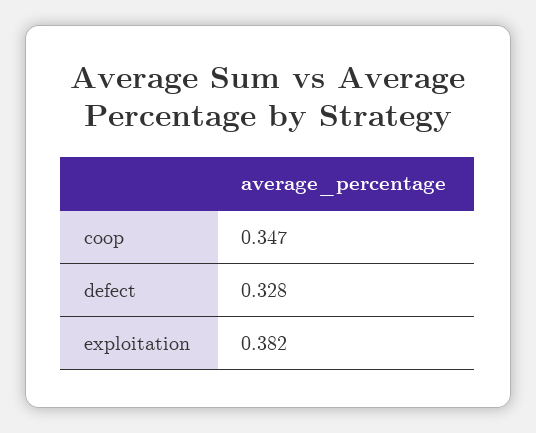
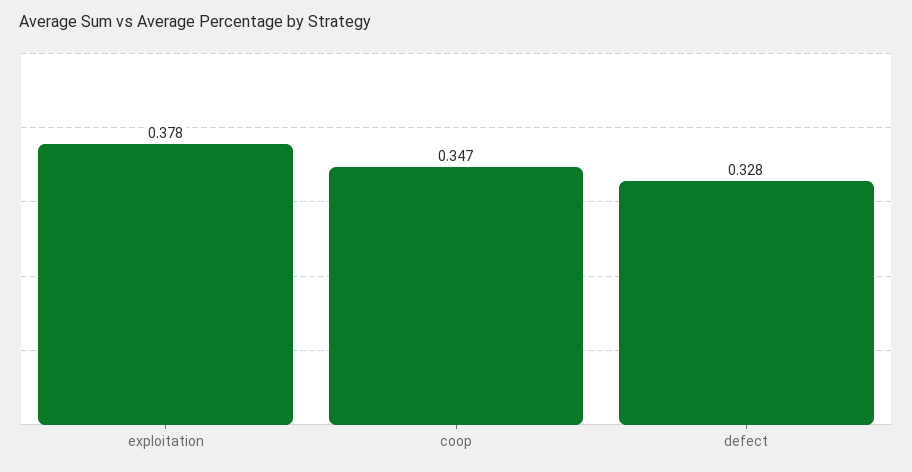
  {
    "coop": 0.347,
    "defect": 0.328,
-   "exploitation": 0.382
+   "exploitation": 0.378
  }

